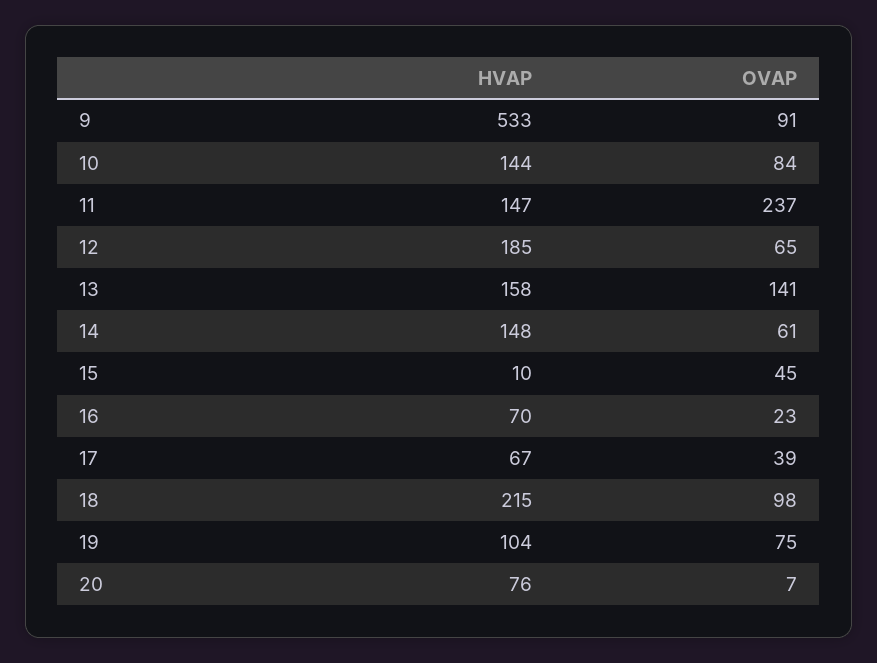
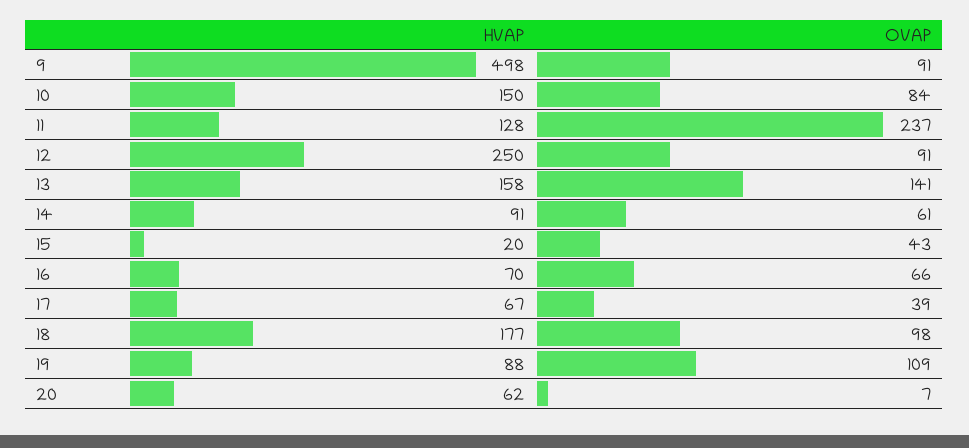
  {
    "HVAP": {
-     "9": 533,
+     "9": 498,
-     "10": 144,
+     "10": 150,
-     "11": 147,
+     "11": 128,
-     "12": 185,
+     "12": 250,
      "13": 158,
-     "14": 148,
+     "14": 91,
-     "15": 10,
+     "15": 20,
      "16": 70,
      "17": 67,
-     "18": 215,
+     "18": 177,
-     "19": 104,
+     "19": 88,
-     "20": 76
+     "20": 62
    },
    "OVAP": {
      "9": 91,
      "10": 84,
      "11": 237,
-     "12": 65,
+     "12": 91,
      "13": 141,
      "14": 61,
-     "15": 45,
+     "15": 43,
-     "16": 23,
+     "16": 66,
      "17": 39,
      "18": 98,
-     "19": 75,
+     "19": 109,
      "20": 7
    }
  }

